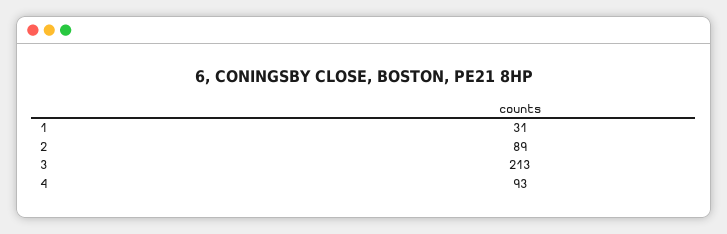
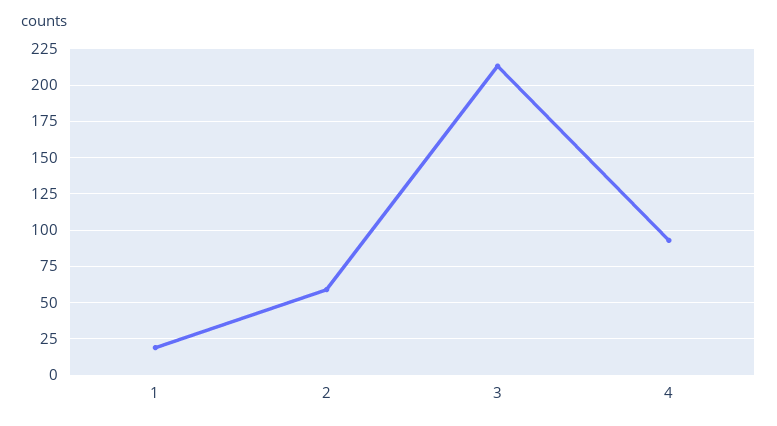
  {
-   "1": 31,
+   "1": 20,
-   "2": 89,
+   "2": 60,
    "3": 213,
    "4": 93
  }

